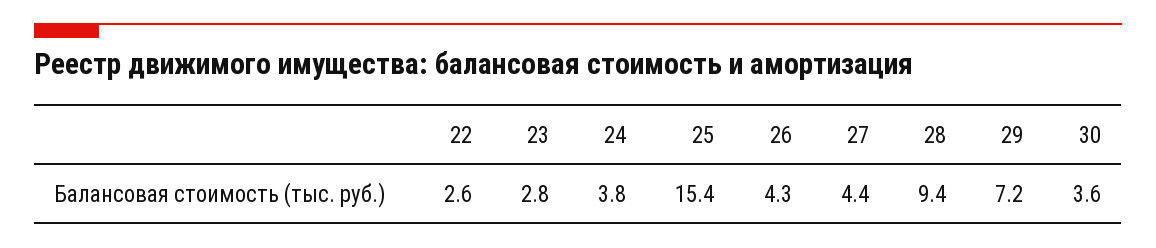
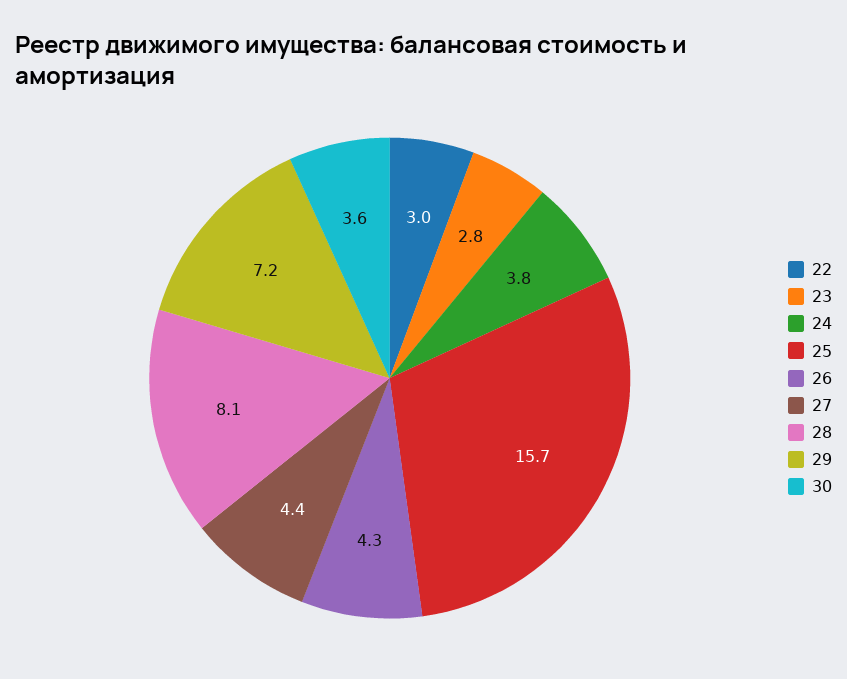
  {
-   "22": 2.6,
+   "22": 3,
    "23": 2.8,
    "24": 3.8,
-   "25": 15.4,
+   "25": 15.7,
    "26": 4.3,
    "27": 4.4,
-   "28": 9.4,
+   "28": 8.1,
    "29": 7.2,
    "30": 3.6
  }

